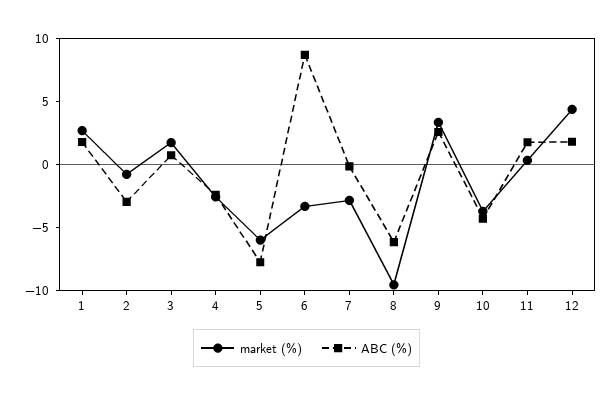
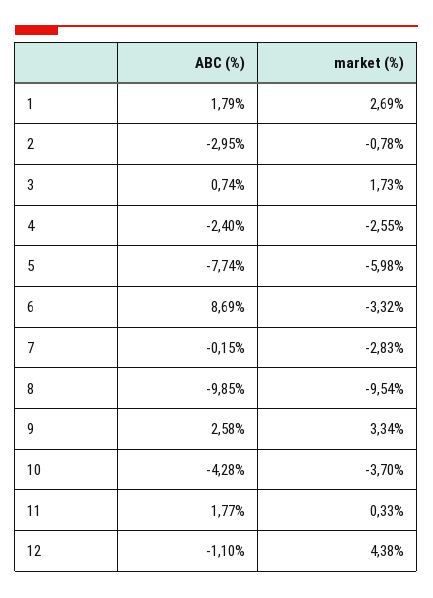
  {
    "market (%)": {
      "1": 2.69,
      "2": -0.78,
      "3": 1.73,
      "4": -2.55,
      "5": -5.98,
      "6": -3.32,
      "7": -2.83,
      "8": -9.54,
      "9": 3.34,
      "10": -3.7,
      "11": 0.33,
      "12": 4.38
    },
    "ABC (%)": {
      "1": 1.79,
      "2": -2.95,
      "3": 0.74,
      "4": -2.4,
      "5": -7.74,
      "6": 8.69,
      "7": -0.15,
-     "8": -6,
+     "8": -9.85,
      "9": 2.58,
      "10": -4.28,
      "11": 1.77,
-     "12": 2
+     "12": -1.1
    }
  }

